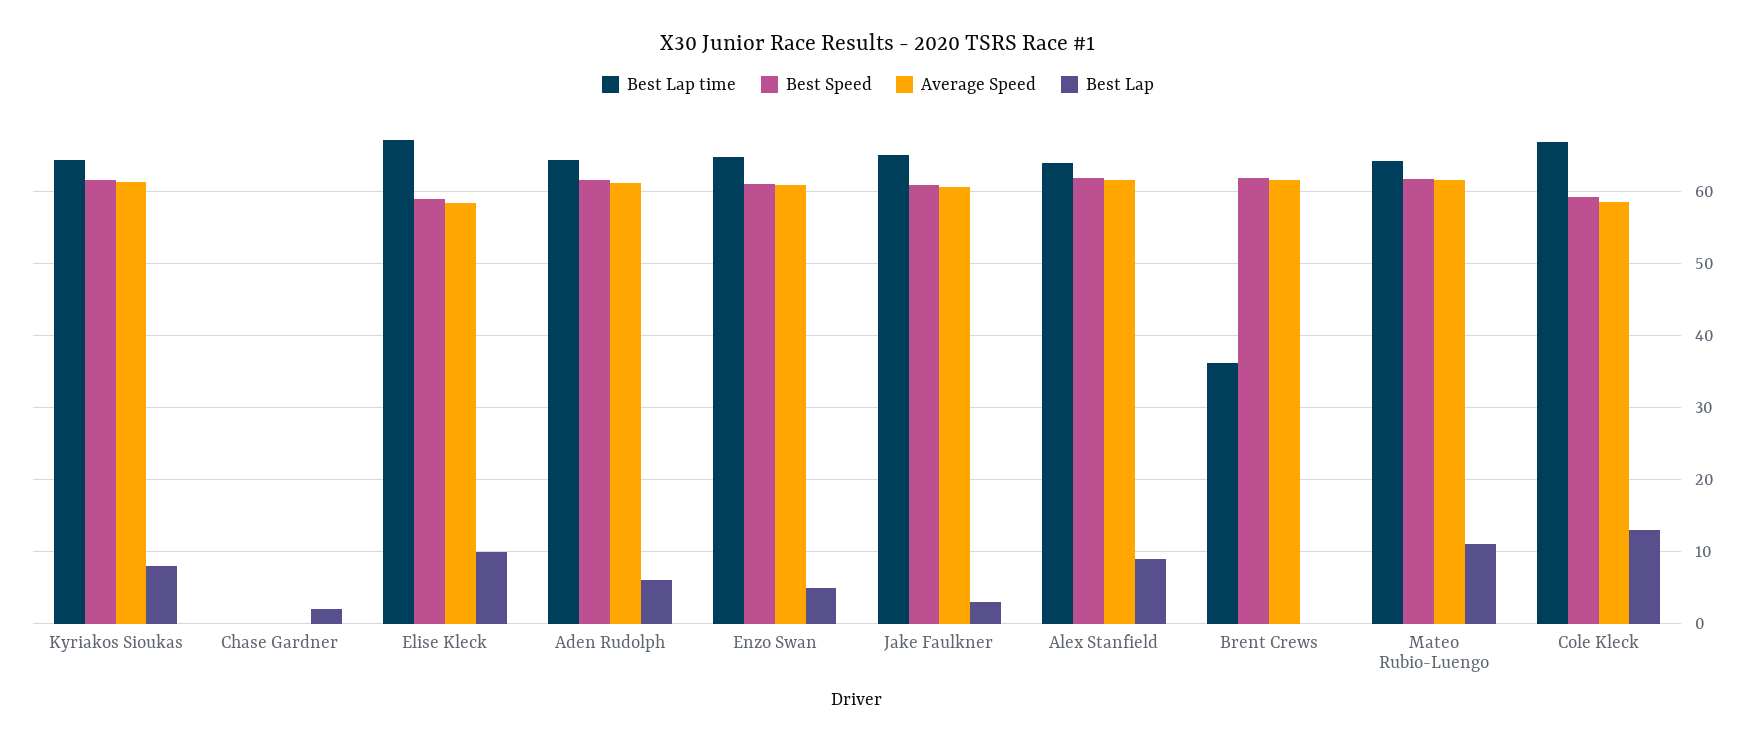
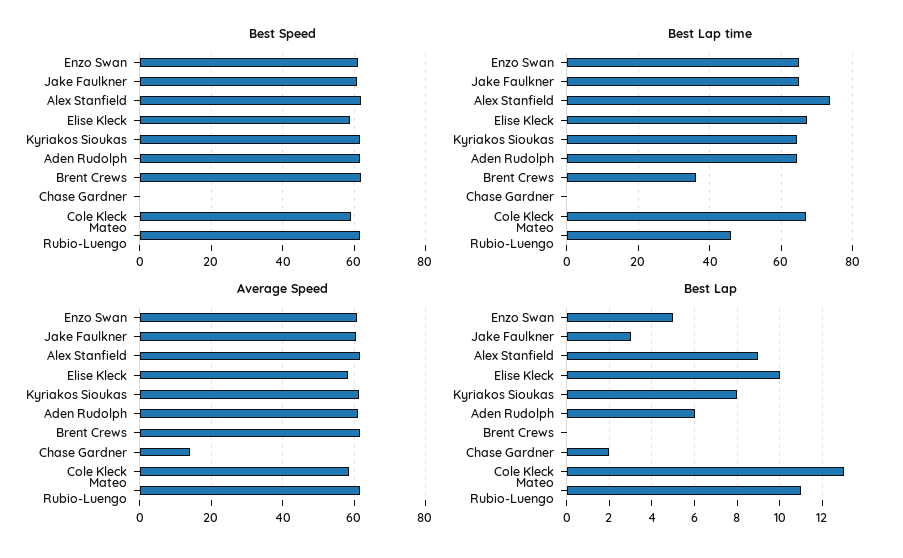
  {
    "Best Lap time": {
      "Kyriakos Sioukas": 64,
      "Chase Gardner": 0,
      "Elise Kleck": 67,
      "Aden Rudolph": 64,
      "Enzo Swan": 65,
      "Jake Faulkner": 65,
-     "Alex Stanfield": 64,
+     "Alex Stanfield": 74,
      "Brent Crews": 36,
-     "Mateo Rubio-Luengo": 64,
+     "Mateo Rubio-Luengo": 46,
      "Cole Kleck": 67
    },
    "Best Speed": {
      "Kyriakos Sioukas": 62,
      "Chase Gardner": 0,
      "Elise Kleck": 59,
      "Aden Rudolph": 62,
      "Enzo Swan": 61,
      "Jake Faulkner": 61,
      "Alex Stanfield": 62,
      "Brent Crews": 62,
      "Mateo Rubio-Luengo": 62,
      "Cole Kleck": 59
    },
    "Average Speed": {
      "Kyriakos Sioukas": 61,
-     "Chase Gardner": 0,
+     "Chase Gardner": 14,
      "Elise Kleck": 58,
      "Aden Rudolph": 61,
      "Enzo Swan": 61,
      "Jake Faulkner": 61,
      "Alex Stanfield": 62,
      "Brent Crews": 62,
      "Mateo Rubio-Luengo": 62,
      "Cole Kleck": 59
    },
    "Best Lap": {
      "Kyriakos Sioukas": 8,
      "Chase Gardner": 2,
      "Elise Kleck": 10,
      "Aden Rudolph": 6,
      "Enzo Swan": 5,
      "Jake Faulkner": 3,
      "Alex Stanfield": 9,
      "Brent Crews": 0,
      "Mateo Rubio-Luengo": 11,
      "Cole Kleck": 13
    }
  }

